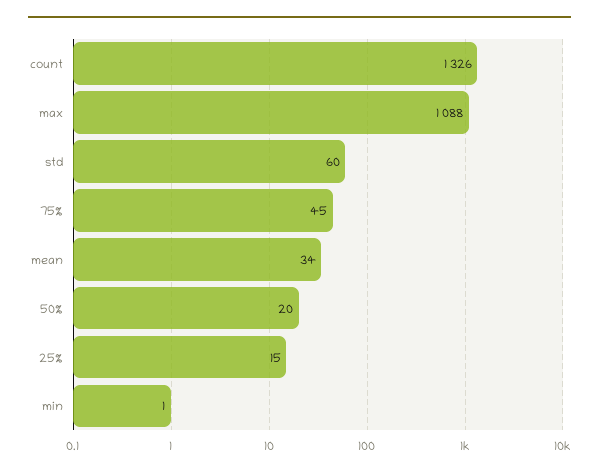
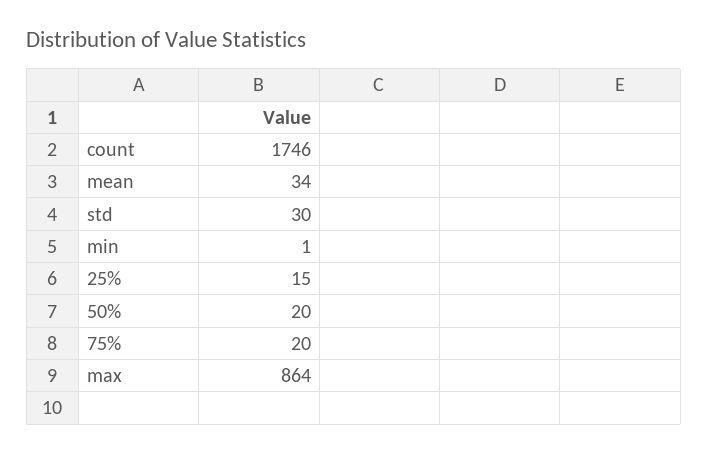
  {
-   "count": 1326,
+   "count": 1746,
-   "max": 1088,
+   "max": 864,
-   "std": 60,
+   "std": 30,
-   "75%": 45,
+   "75%": 20,
    "mean": 34,
    "50%": 20,
    "25%": 15,
    "min": 1
  }

